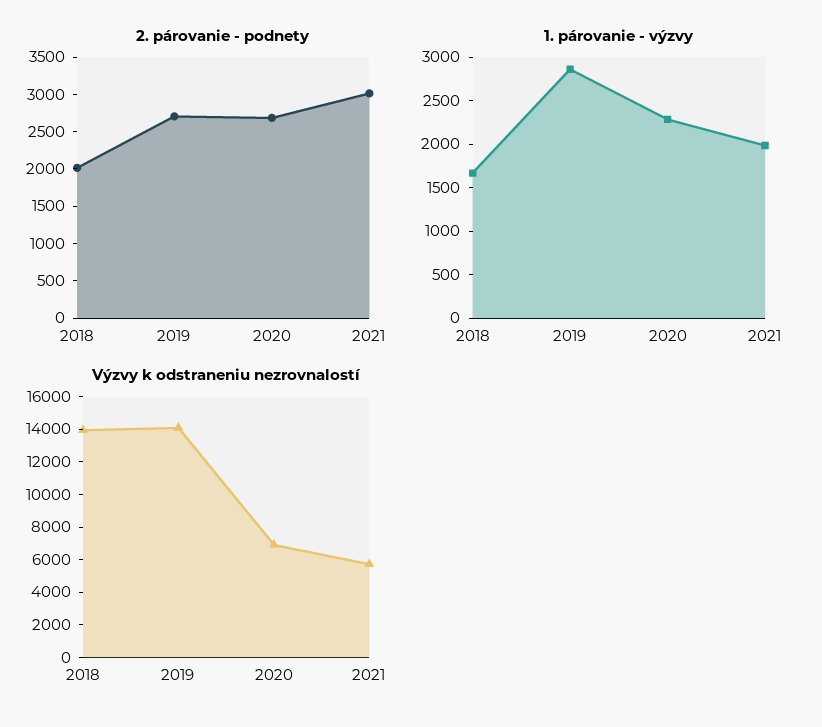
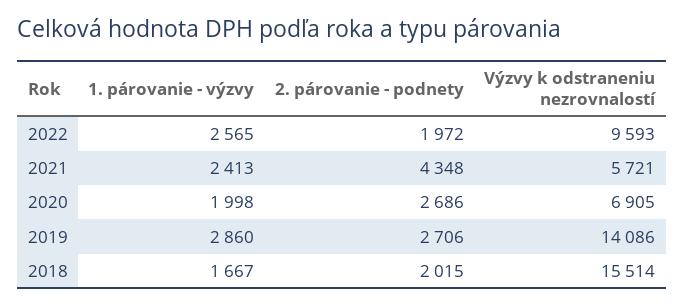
  {
    "2. párovanie - podnety": {
      "2018": 2015,
      "2019": 2706,
      "2020": 2686,
-     "2021": 3000
+     "2021": 4348,
+     "2022": 1972
    },
    "1. párovanie - výzvy": {
      "2018": 1667,
      "2019": 2860,
-     "2020": 2300,
+     "2020": 1998,
-     "2021": 2000
+     "2021": 2413,
+     "2022": 2565
    },
    "Výzvy k odstraneniu nezrovnalostí": {
-     "2018": 14000,
+     "2018": 15514,
      "2019": 14086,
      "2020": 6905,
-     "2021": 5721
+     "2021": 5721,
+     "2022": 9593
    }
  }

